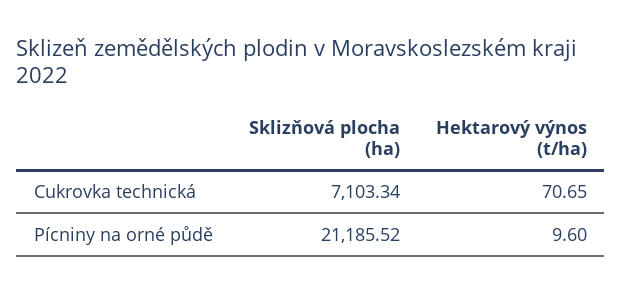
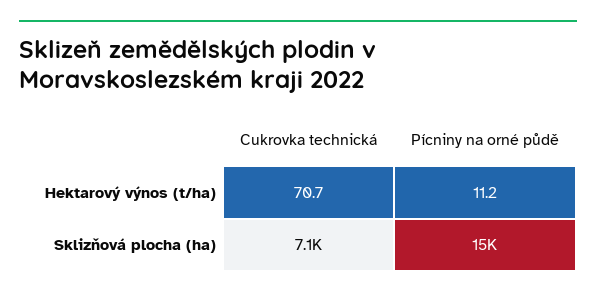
  {
    "Sklizňová plocha (ha)": {
      "Cukrovka technická": 7103.34,
-     "Pícniny na orné půdě": 21185.52
+     "Pícniny na orné půdě": 15000
    },
    "Hektarový výnos (t/ha)": {
      "Cukrovka technická": 70.65,
-     "Pícniny na orné půdě": 9.6
+     "Pícniny na orné půdě": 11.2
    }
  }

